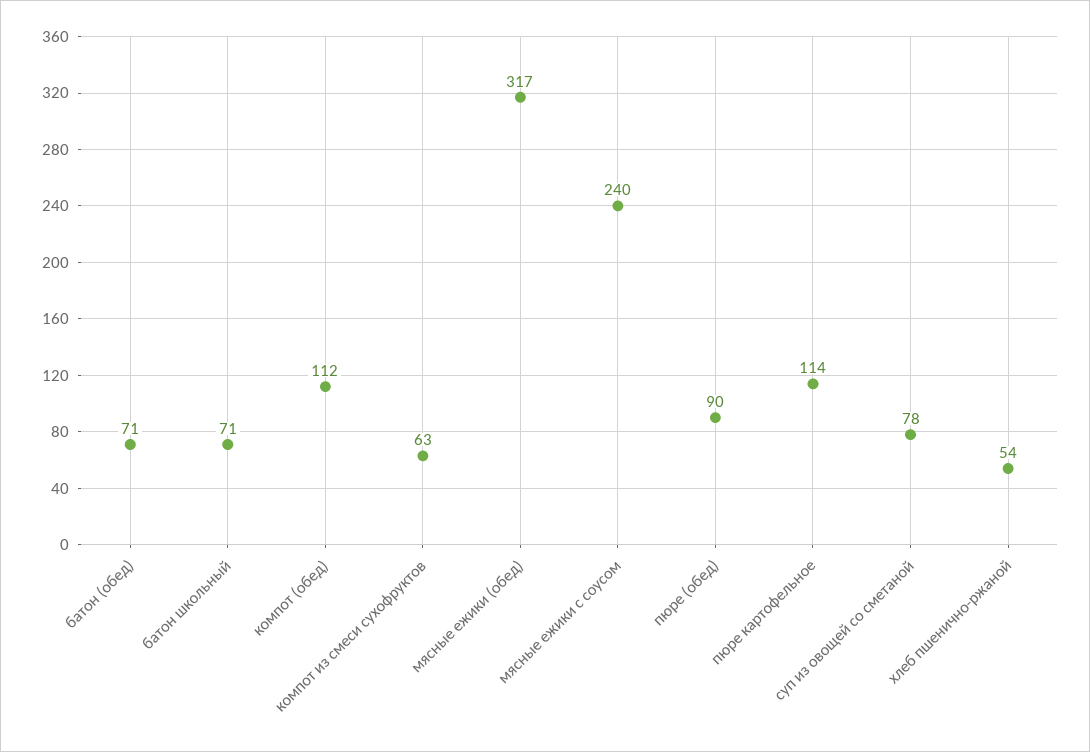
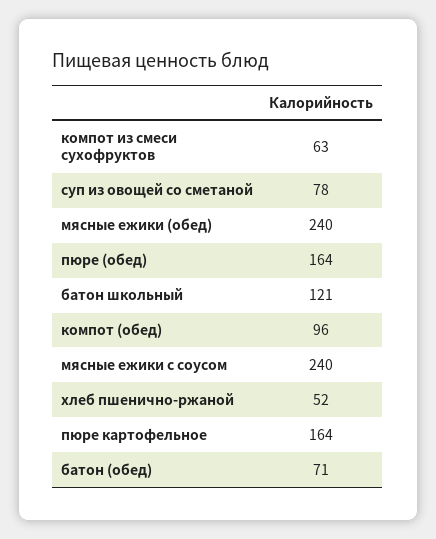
  {
    "батон (обед)": 71,
-   "батон школьный": 71,
+   "батон школьный": 121,
-   "компот (обед)": 112,
+   "компот (обед)": 96,
    "компот из смеси сухофруктов": 63,
-   "мясные ежики (обед)": 317,
+   "мясные ежики (обед)": 240,
    "мясные ежики с соусом": 240,
-   "пюре (обед)": 90,
+   "пюре (обед)": 164,
-   "пюре картофельное": 114,
+   "пюре картофельное": 164,
    "суп из овощей со сметаной": 78,
-   "хлеб пшенично-ржаной": 54
+   "хлеб пшенично-ржаной": 52
  }

